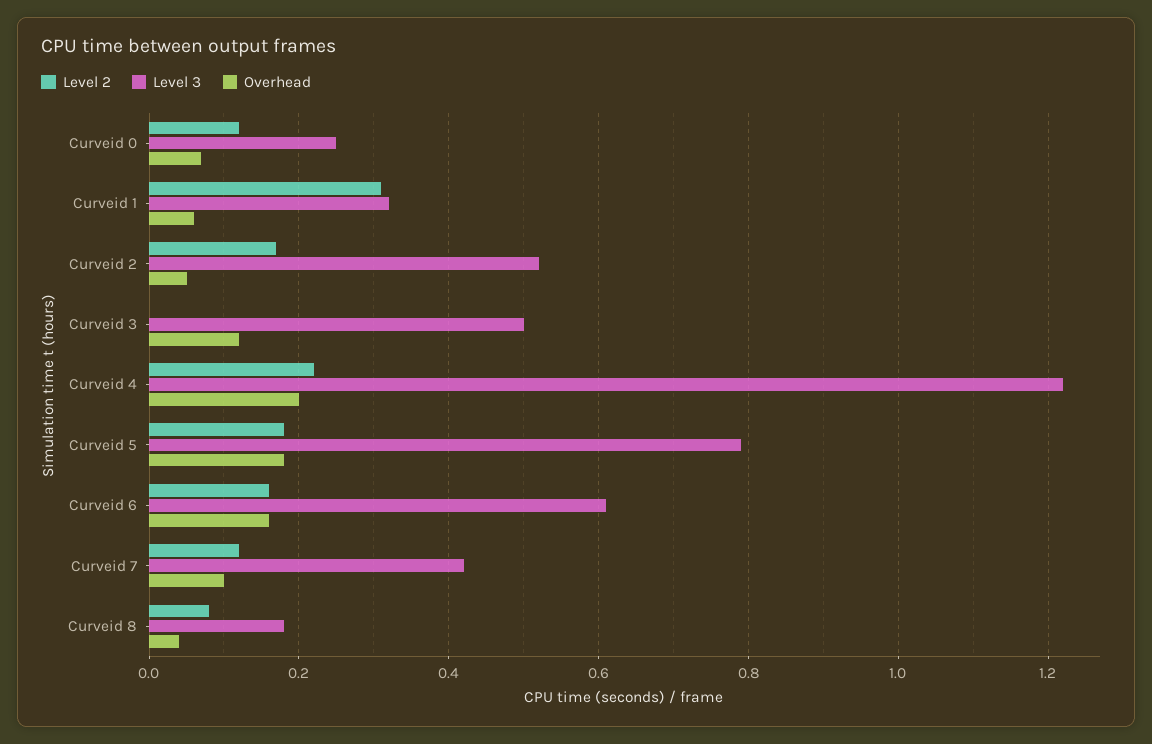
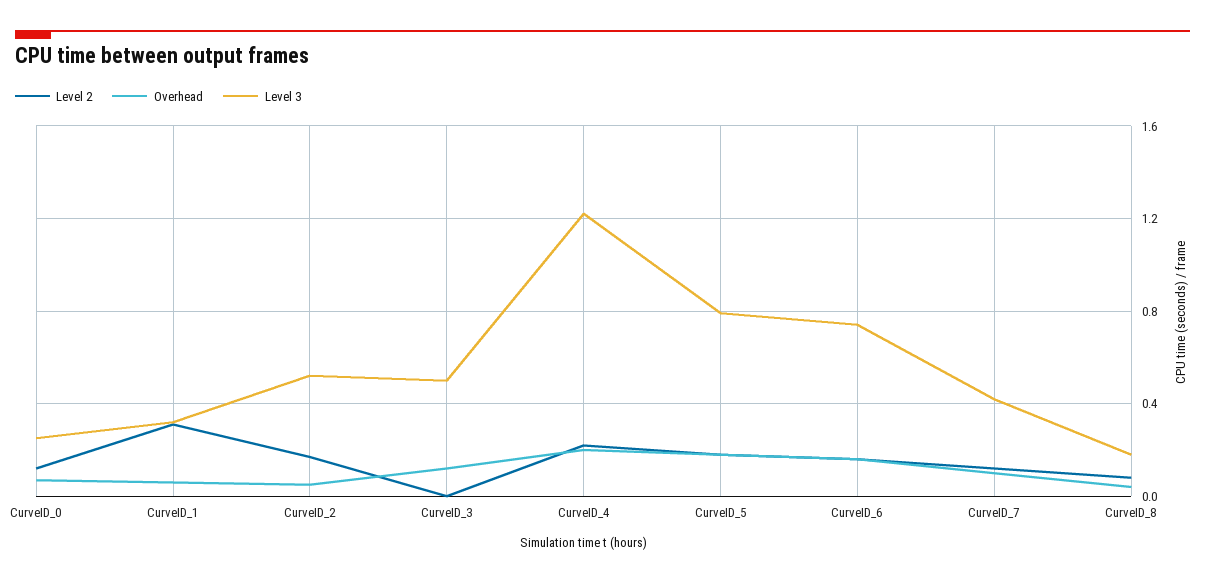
  {
    "Level 2": {
      "Curveid 0": 0.1,
      "Curveid 1": 0.3,
      "Curveid 2": 0.15,
      "Curveid 3": 0,
      "Curveid 4": 0.2,
      "Curveid 5": 0.2,
      "Curveid 6": 0.15,
      "Curveid 7": 0.1,
      "Curveid 8": 0.1
    },
    "Level 3": {
      "Curveid 0": 0.25,
      "Curveid 1": 0.3,
      "Curveid 2": 0.5,
      "Curveid 3": 0.5,
      "Curveid 4": 1.2,
      "Curveid 5": 0.8,
-     "Curveid 6": 0.6,
+     "Curveid 6": 0.75,
      "Curveid 7": 0.4,
      "Curveid 8": 0.2
    },
    "Overhead": {
      "Curveid 0": 0.05,
      "Curveid 1": 0.05,
      "Curveid 2": 0.05,
      "Curveid 3": 0.1,
      "Curveid 4": 0.2,
      "Curveid 5": 0.2,
      "Curveid 6": 0.15,
      "Curveid 7": 0.1,
      "Curveid 8": 0.05
    }
  }

